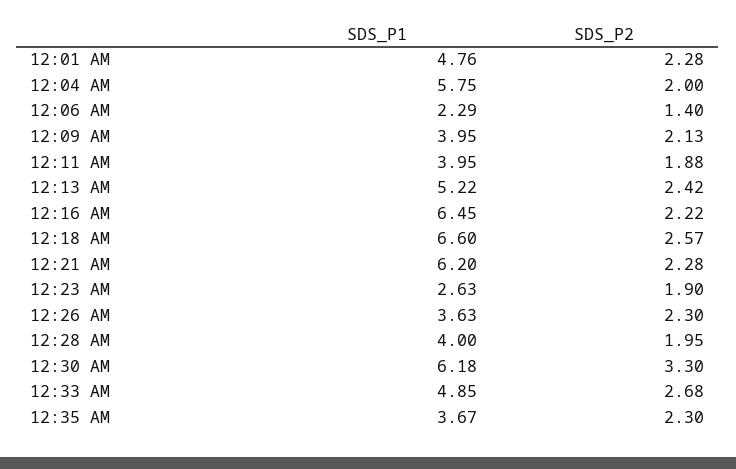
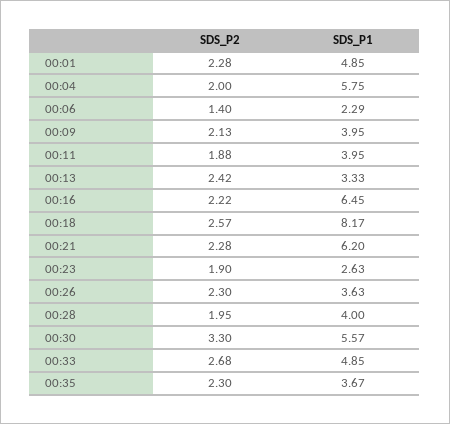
  {
    "SDS_P1": {
-     "12:01 AM": 4.76,
+     "12:01 AM": 4.85,
      "12:04 AM": 5.75,
      "12:06 AM": 2.29,
      "12:09 AM": 3.95,
      "12:11 AM": 3.95,
-     "12:13 AM": 5.22,
+     "12:13 AM": 3.33,
      "12:16 AM": 6.45,
-     "12:18 AM": 6.6,
+     "12:18 AM": 8.17,
      "12:21 AM": 6.2,
      "12:23 AM": 2.63,
      "12:26 AM": 3.63,
      "12:28 AM": 4,
-     "12:30 AM": 6.18,
+     "12:30 AM": 5.57,
      "12:33 AM": 4.85,
      "12:35 AM": 3.67
    },
    "SDS_P2": {
      "12:01 AM": 2.28,
      "12:04 AM": 2,
      "12:06 AM": 1.4,
      "12:09 AM": 2.13,
      "12:11 AM": 1.88,
      "12:13 AM": 2.42,
      "12:16 AM": 2.22,
      "12:18 AM": 2.57,
      "12:21 AM": 2.28,
      "12:23 AM": 1.9,
      "12:26 AM": 2.3,
      "12:28 AM": 1.95,
      "12:30 AM": 3.3,
      "12:33 AM": 2.68,
      "12:35 AM": 2.3
    }
  }

